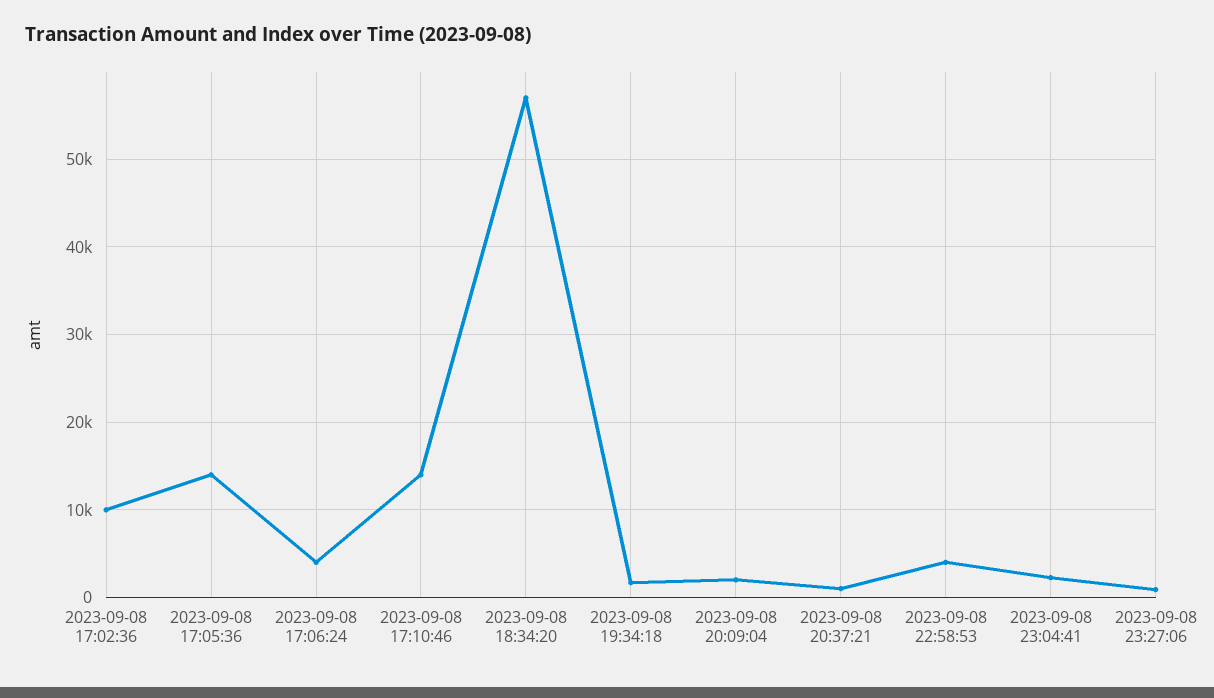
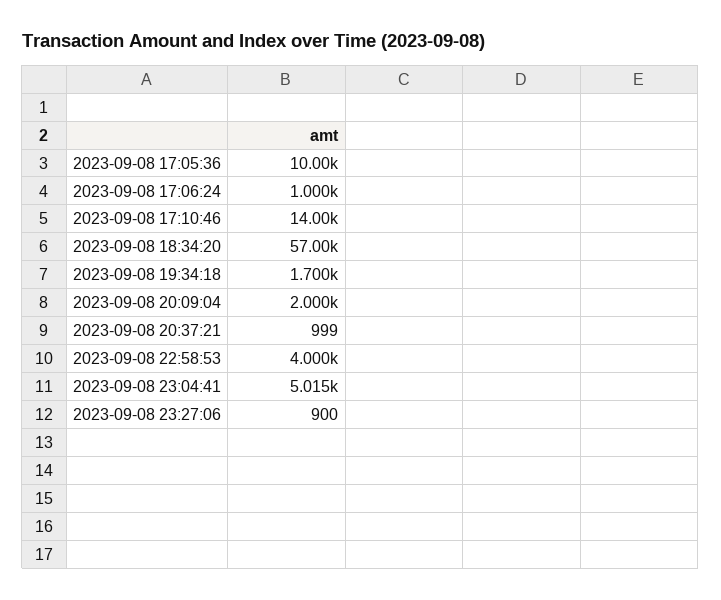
  {
-   "2023-09-08 17:02:36": 10000,
-   "2023-09-08 17:05:36": 14000,
+   "2023-09-08 17:05:36": 10000,
-   "2023-09-08 17:06:24": 4000,
+   "2023-09-08 17:06:24": 1000,
    "2023-09-08 17:10:46": 14000,
    "2023-09-08 18:34:20": 57000,
    "2023-09-08 19:34:18": 1700,
    "2023-09-08 20:09:04": 2000,
    "2023-09-08 20:37:21": 999,
    "2023-09-08 22:58:53": 4000,
-   "2023-09-08 23:04:41": 2000,
+   "2023-09-08 23:04:41": 5015,
    "2023-09-08 23:27:06": 900
  }

